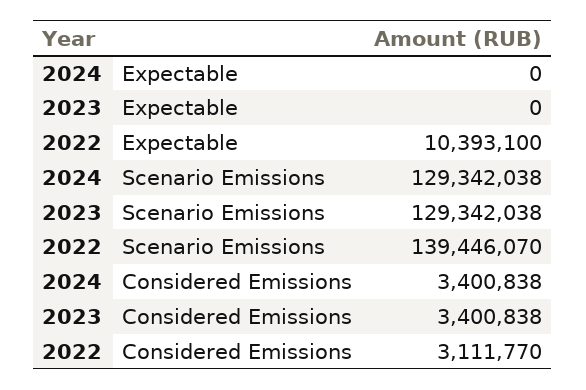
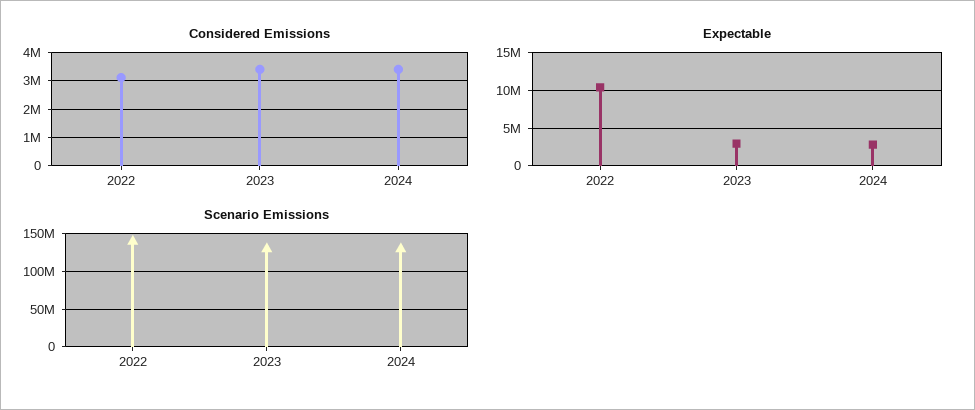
  {
    "Expectable": {
-     "2024": 0,
+     "2024": 3000000,
-     "2023": 0,
+     "2023": 3000000,
      "2022": 10393100
    },
    "Scenario Emissions": {
      "2024": 129342038,
      "2023": 129342038,
      "2022": 139446070
    },
    "Considered Emissions": {
      "2024": 3400838,
      "2023": 3400838,
      "2022": 3111770
    }
  }

